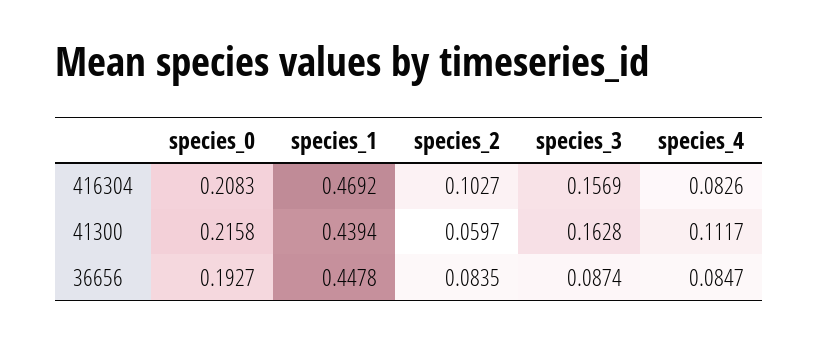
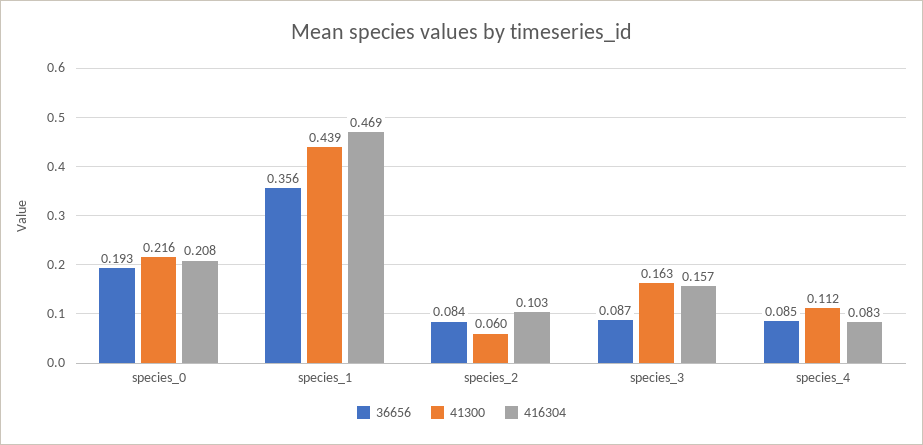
  {
    "416304": {
      "species_0": 0.2083,
      "species_1": 0.4692,
      "species_2": 0.1027,
      "species_3": 0.1569,
      "species_4": 0.0826
    },
    "41300": {
      "species_0": 0.2158,
      "species_1": 0.4394,
      "species_2": 0.0597,
      "species_3": 0.1628,
      "species_4": 0.1117
    },
    "36656": {
      "species_0": 0.1927,
-     "species_1": 0.4478,
+     "species_1": 0.356,
      "species_2": 0.0835,
      "species_3": 0.0874,
      "species_4": 0.0847
    }
  }

